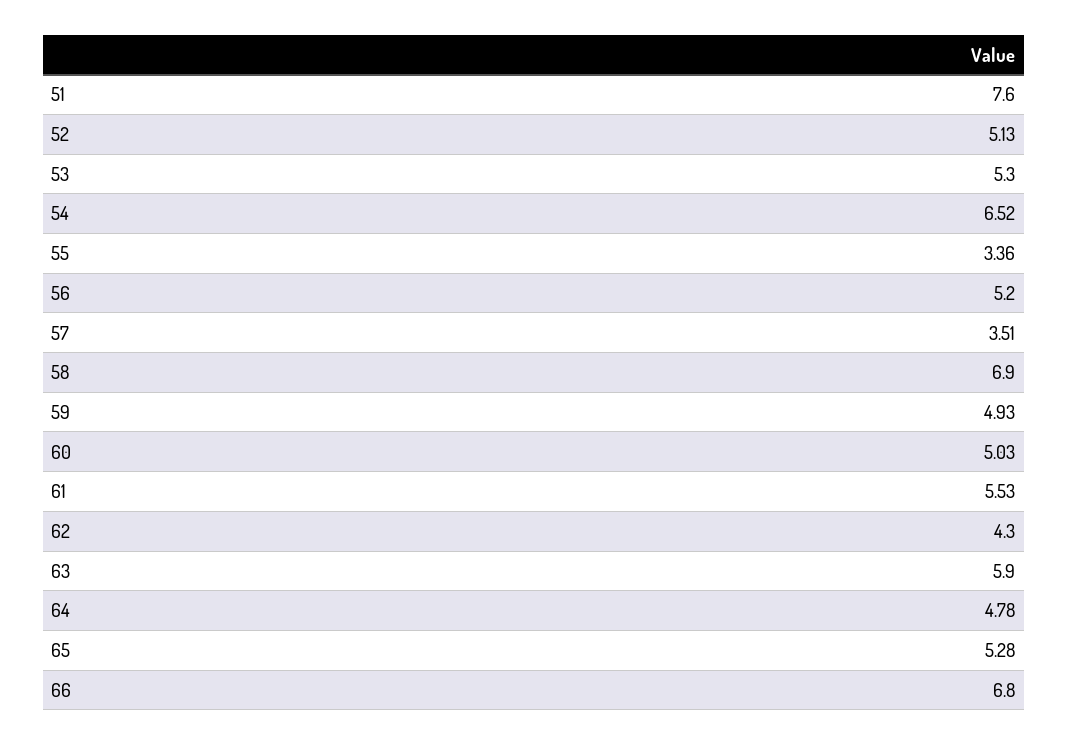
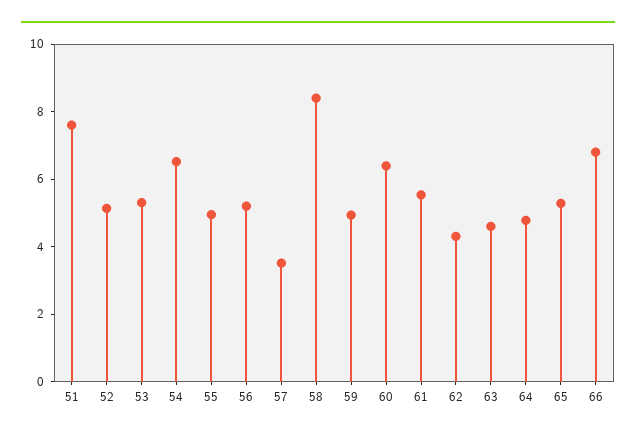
  {
    "51": 7.6,
    "52": 5.13,
    "53": 5.3,
    "54": 6.52,
-   "55": 3.36,
+   "55": 5,
    "56": 5.2,
    "57": 3.51,
-   "58": 6.9,
+   "58": 8.5,
    "59": 4.93,
-   "60": 5.03,
+   "60": 6.5,
    "61": 5.53,
    "62": 4.3,
-   "63": 5.9,
+   "63": 4.5,
    "64": 4.78,
    "65": 5.28,
    "66": 6.8
  }

